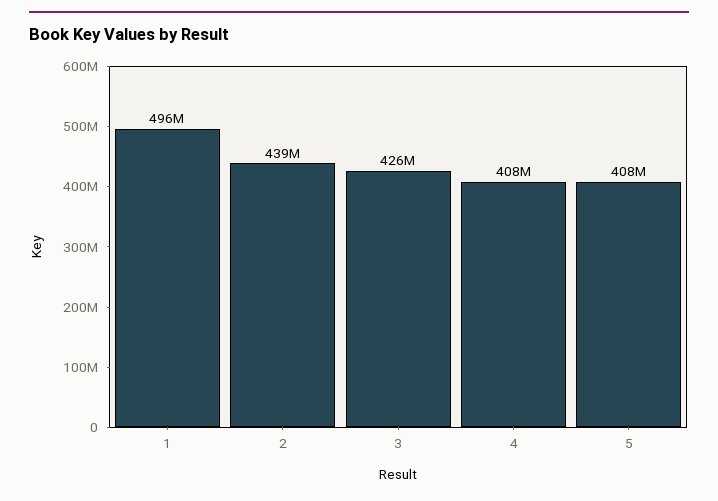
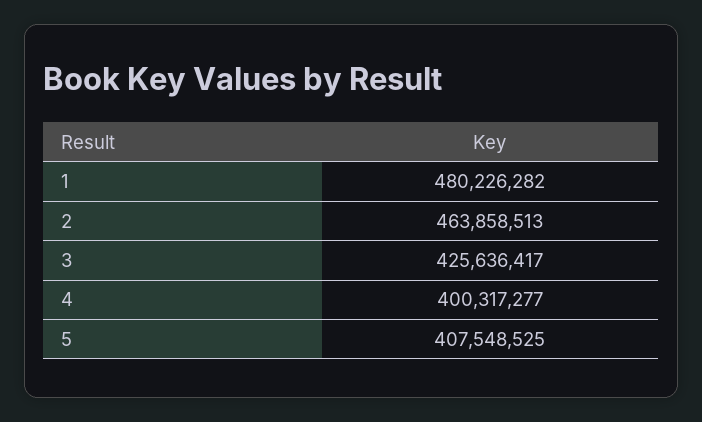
  {
-   "1": 496000000,
+   "1": 480226282,
-   "2": 439000000,
+   "2": 463858513,
    "3": 425636417,
-   "4": 408000000,
+   "4": 400317277,
    "5": 407548525
  }

